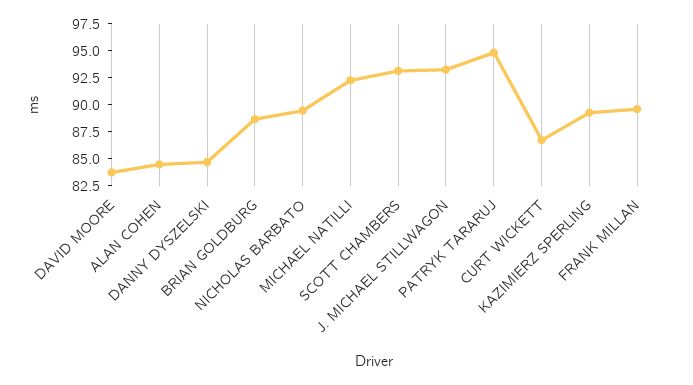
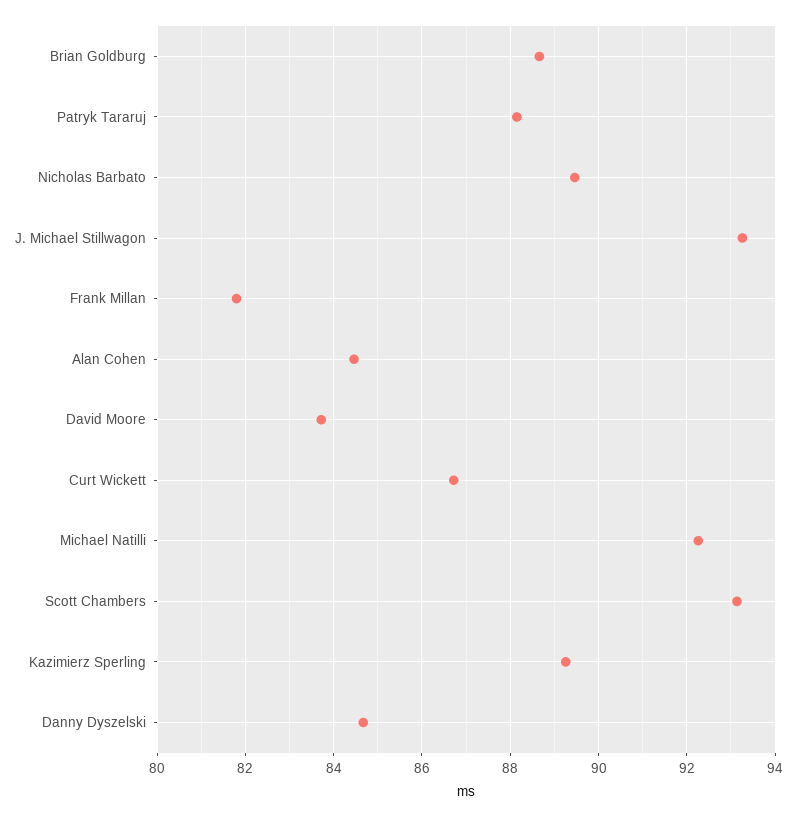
  {
    "DAVID MOORE": 83.8,
    "ALAN COHEN": 84.4,
    "DANNY DYSZELSKI": 84.6,
    "BRIAN GOLDBURG": 88.6,
    "NICHOLAS BARBATO": 89.4,
    "MICHAEL NATILLI": 92.2,
    "SCOTT CHAMBERS": 93.2,
    "J. MICHAEL STILLWAGON": 93.2,
-   "PATRYK TARARUJ": 95,
+   "PATRYK TARARUJ": 88.2,
    "CURT WICKETT": 86.8,
    "KAZIMIERZ SPERLING": 89.2,
-   "FRANK MILLAN": 90
+   "FRANK MILLAN": 81.8
  }

